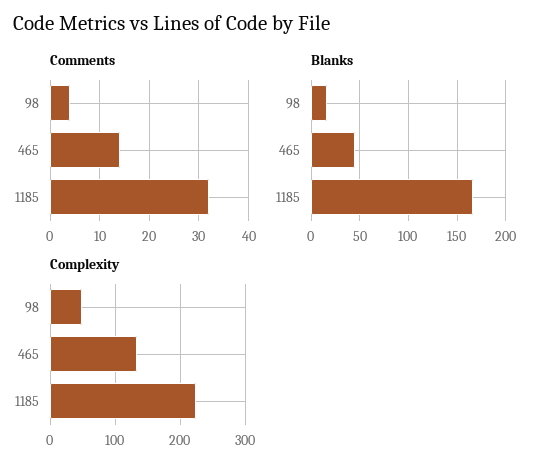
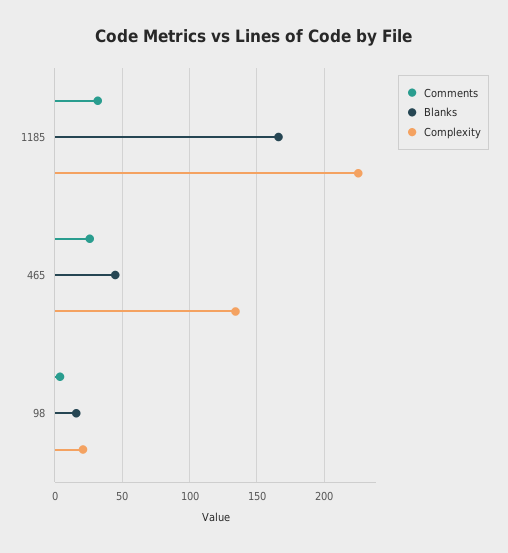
  {
    "Comments": {
      "98": 5,
-     "465": 15,
+     "465": 25,
      "1185": 30
    },
    "Blanks": {
      "98": 15,
      "465": 45,
      "1185": 165
    },
    "Complexity": {
-     "98": 50,
+     "98": 20,
      "465": 135,
      "1185": 225
    }
  }

